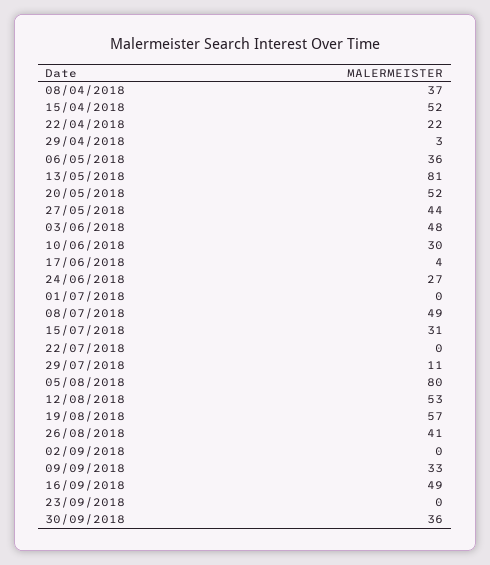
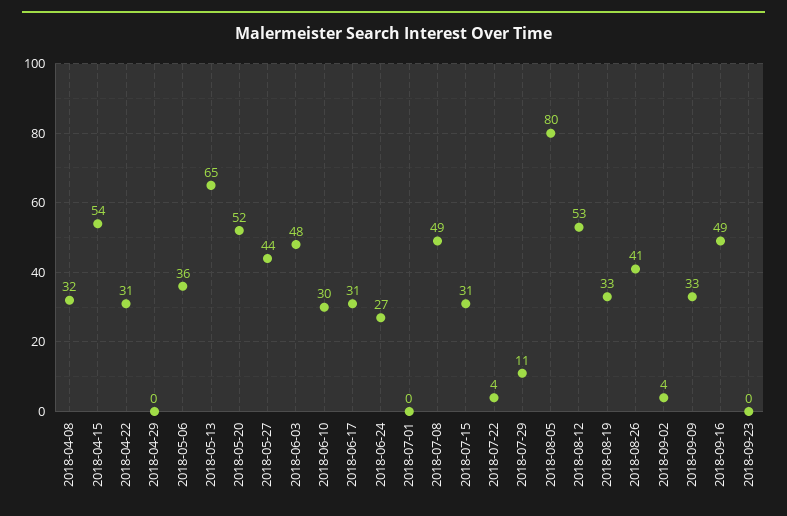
  {
-   "08/04/2018": 37,
+   "08/04/2018": 32,
-   "15/04/2018": 52,
+   "15/04/2018": 54,
-   "22/04/2018": 22,
+   "22/04/2018": 31,
-   "29/04/2018": 3,
+   "29/04/2018": 0,
    "06/05/2018": 36,
-   "13/05/2018": 81,
+   "13/05/2018": 65,
    "20/05/2018": 52,
    "27/05/2018": 44,
    "03/06/2018": 48,
    "10/06/2018": 30,
-   "17/06/2018": 4,
+   "17/06/2018": 31,
    "24/06/2018": 27,
    "01/07/2018": 0,
    "08/07/2018": 49,
    "15/07/2018": 31,
-   "22/07/2018": 0,
+   "22/07/2018": 4,
    "29/07/2018": 11,
    "05/08/2018": 80,
    "12/08/2018": 53,
-   "19/08/2018": 57,
+   "19/08/2018": 33,
    "26/08/2018": 41,
-   "02/09/2018": 0,
+   "02/09/2018": 4,
    "09/09/2018": 33,
    "16/09/2018": 49,
-   "23/09/2018": 0,
+   "23/09/2018": 0
-   "30/09/2018": 36
  }

